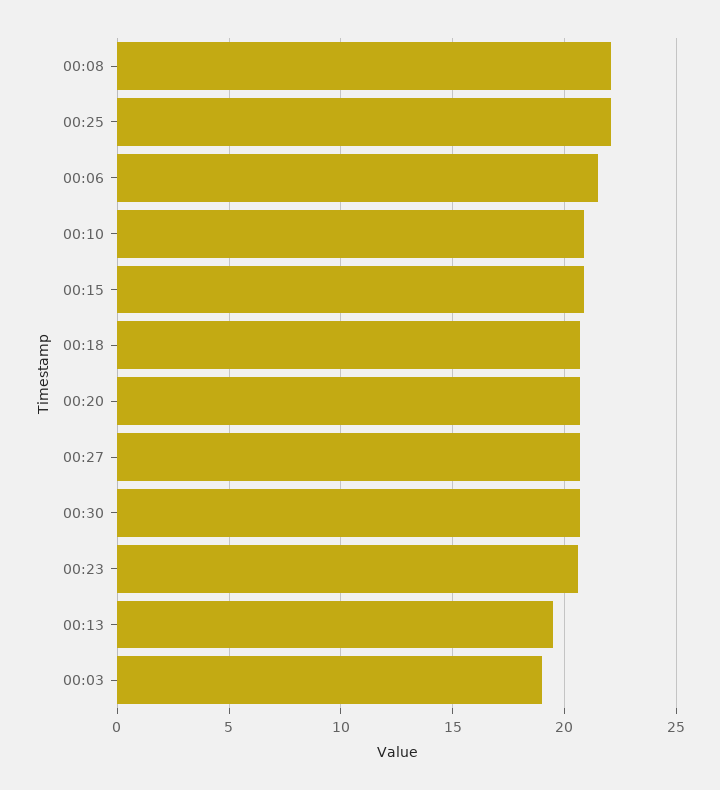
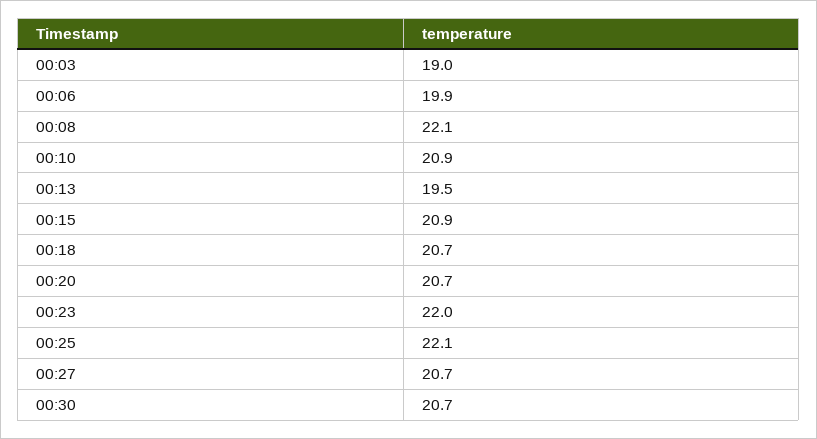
  {
    "00:08": 22.1,
    "00:25": 22.1,
-   "00:06": 21.5,
+   "00:06": 19.9,
    "00:10": 20.9,
    "00:15": 20.9,
    "00:18": 20.7,
    "00:20": 20.7,
    "00:27": 20.7,
    "00:30": 20.7,
-   "00:23": 20.5,
+   "00:23": 22,
    "00:13": 19.5,
    "00:03": 19
  }

